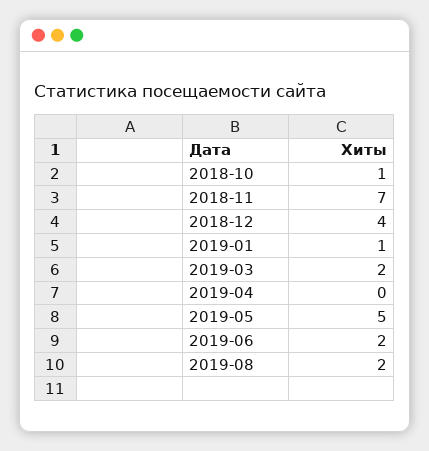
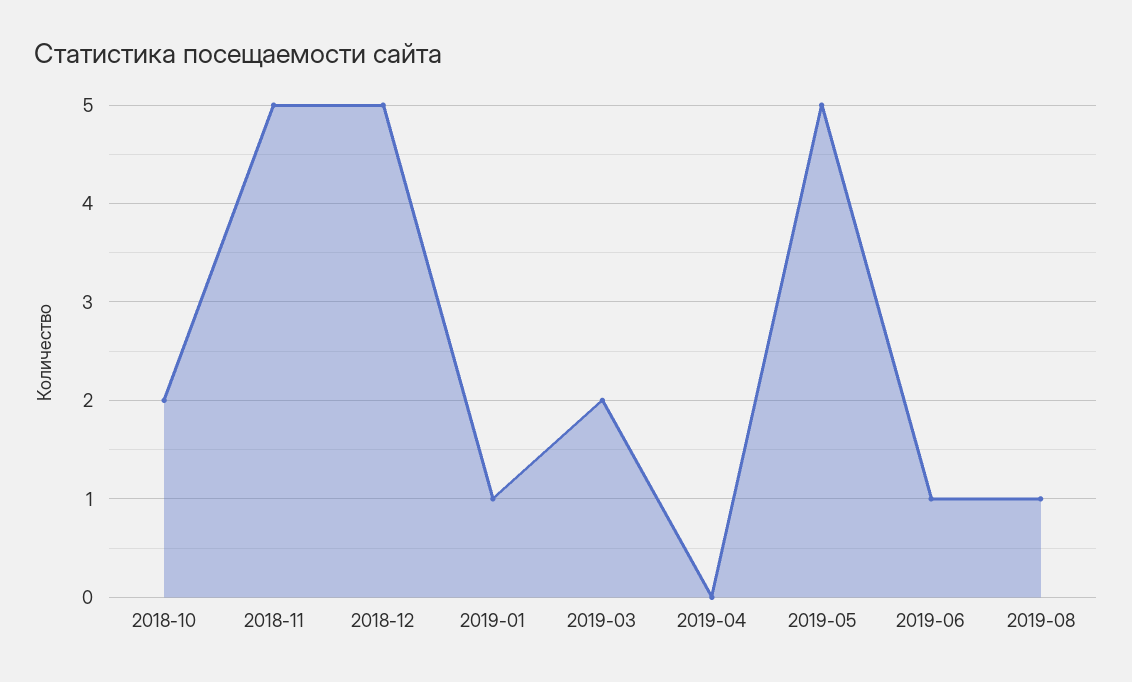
  {
-   "2018-10": 1,
+   "2018-10": 2,
-   "2018-11": 7,
+   "2018-11": 5,
-   "2018-12": 4,
+   "2018-12": 5,
    "2019-01": 1,
    "2019-03": 2,
    "2019-04": 0,
    "2019-05": 5,
-   "2019-06": 2,
+   "2019-06": 1,
-   "2019-08": 2
+   "2019-08": 1
  }

